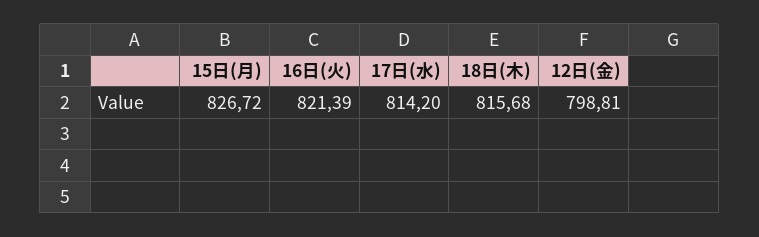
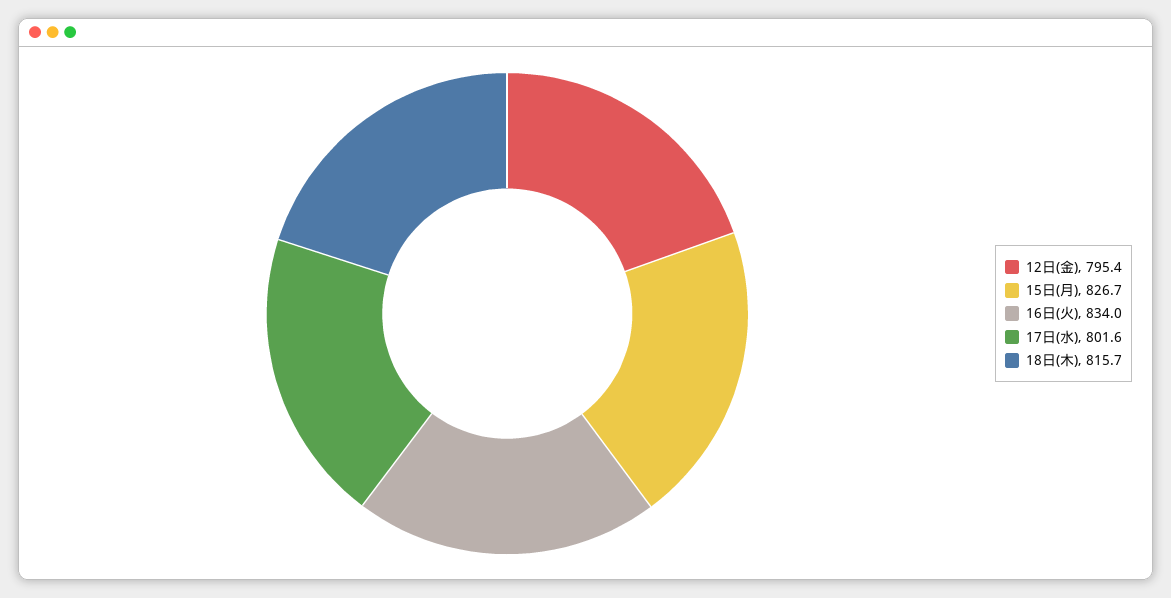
  {
    "15日(月)": 826.72,
-   "16日(火)": 821.39,
+   "16日(火)": 834,
-   "17日(水)": 814.2,
+   "17日(水)": 801.6,
    "18日(木)": 815.68,
-   "12日(金)": 798.81
+   "12日(金)": 795.4
  }

